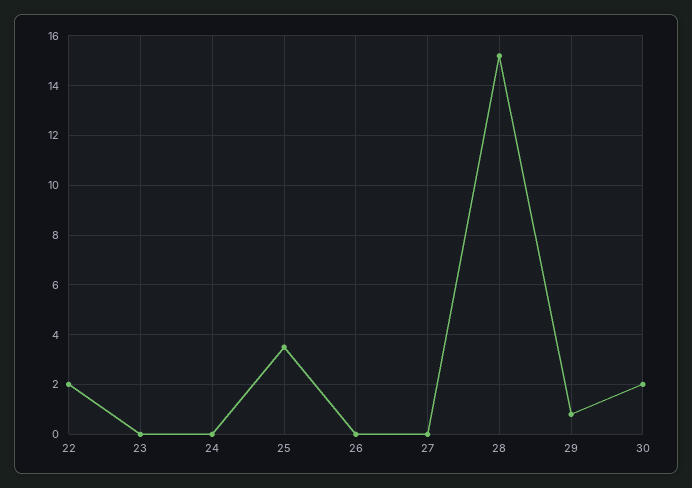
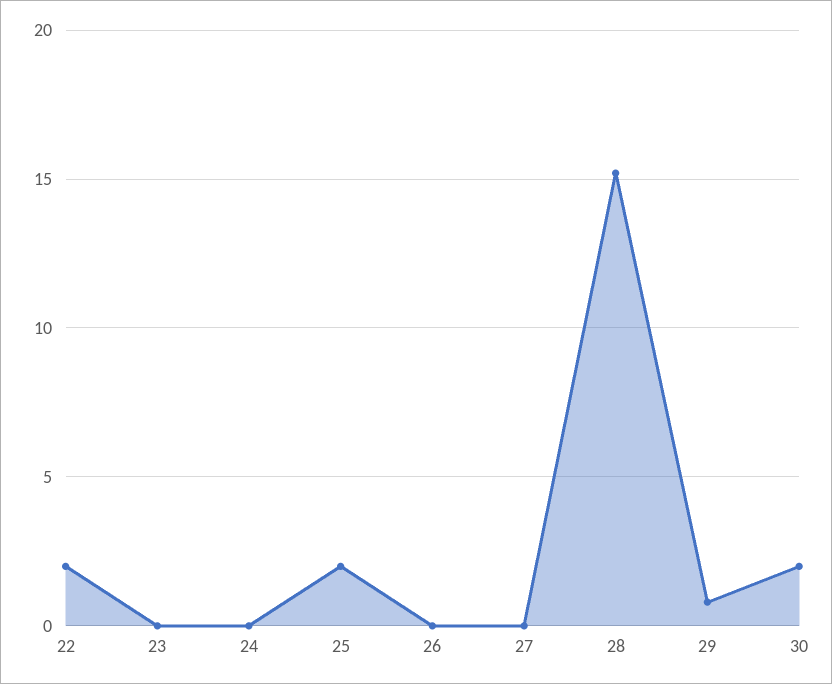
  {
    "22": 2,
    "23": 0,
    "24": 0,
-   "25": 3.5,
+   "25": 2,
    "26": 0,
    "27": 0,
    "28": 15,
    "29": 1,
    "30": 2
  }

